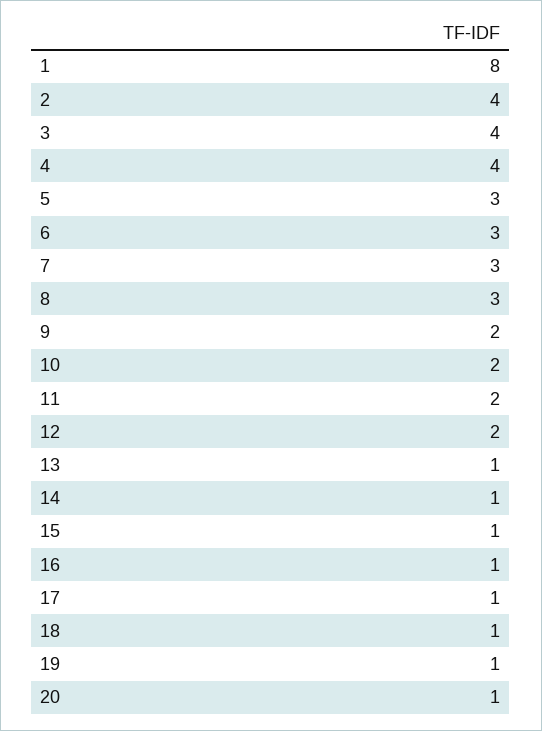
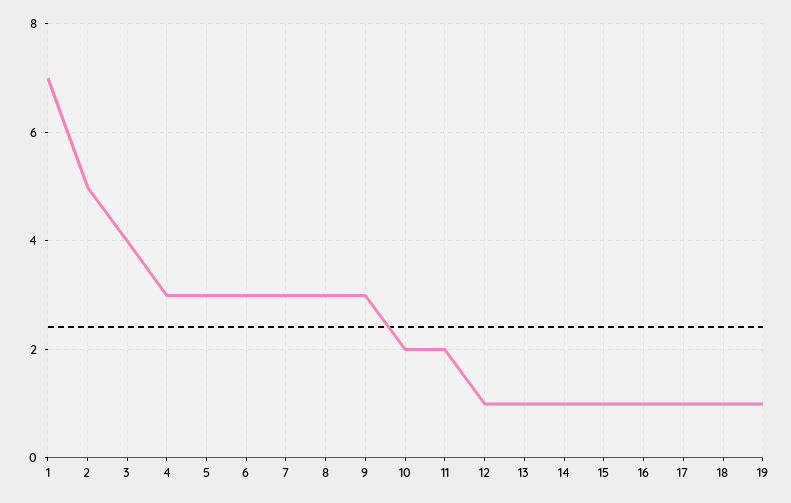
  {
-   "1": 8,
+   "1": 7,
-   "2": 4,
+   "2": 5,
    "3": 4,
-   "4": 4,
+   "4": 3,
    "5": 3,
    "6": 3,
    "7": 3,
    "8": 3,
-   "9": 2,
+   "9": 3,
    "10": 2,
    "11": 2,
-   "12": 2,
+   "12": 1,
    "13": 1,
    "14": 1,
    "15": 1,
    "16": 1,
    "17": 1,
    "18": 1,
-   "19": 1,
+   "19": 1
-   "20": 1
  }

